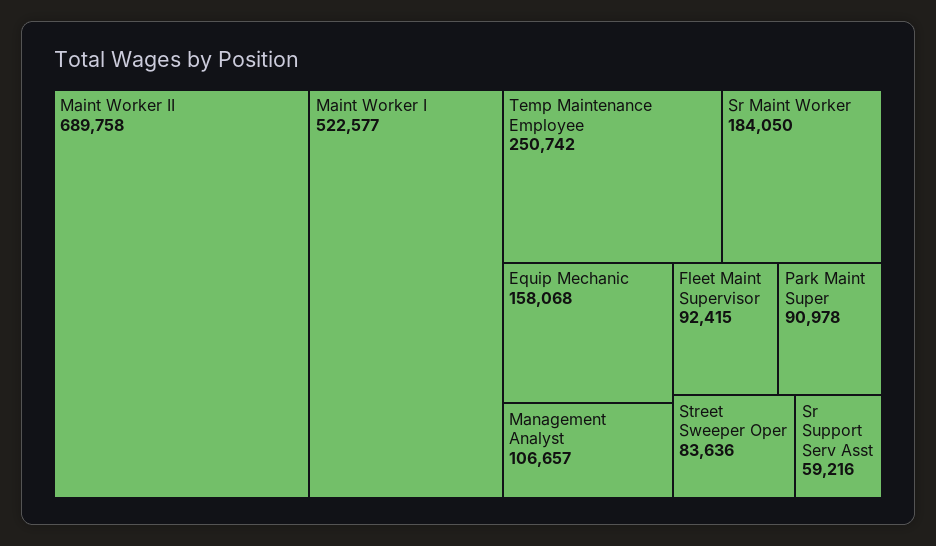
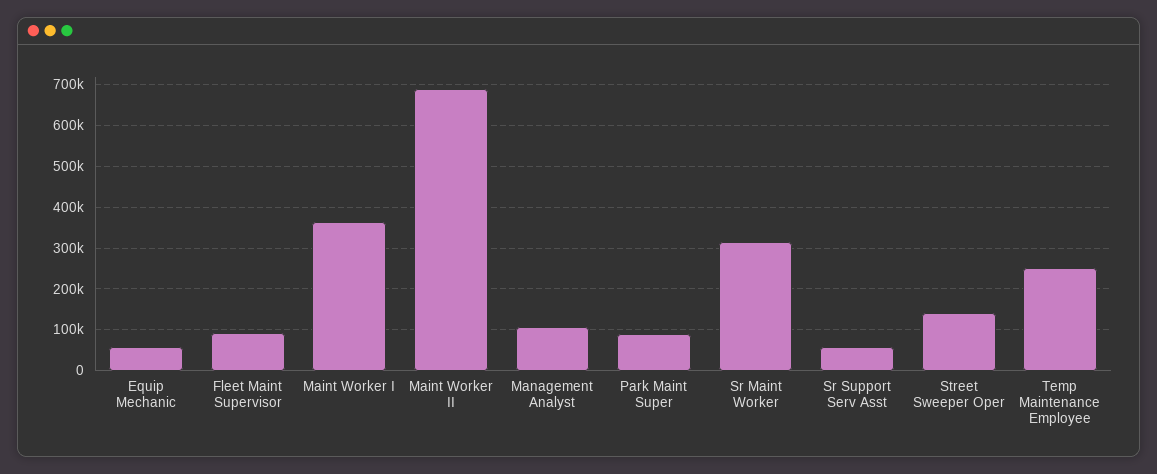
  {
    "Maint Worker II": 689758,
-   "Maint Worker I": 522577,
+   "Maint Worker I": 360000,
    "Temp Maintenance Employee": 250742,
-   "Sr Maint Worker": 184050,
+   "Sr Maint Worker": 320000,
-   "Equip Mechanic": 158068,
+   "Equip Mechanic": 60000,
    "Management Analyst": 106657,
    "Fleet Maint Supervisor": 92415,
    "Park Maint Super": 90978,
-   "Street Sweeper Oper": 83636,
+   "Street Sweeper Oper": 140000,
    "Sr Support Serv Asst": 59216
  }

